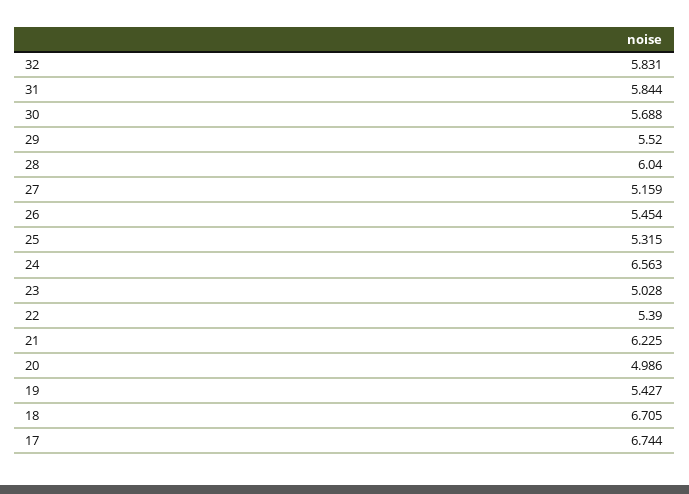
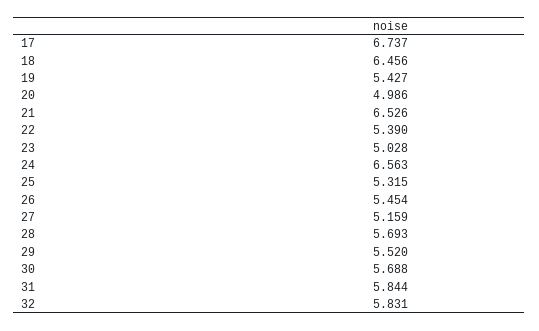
  {
    "32": 5.831,
    "31": 5.844,
    "30": 5.688,
    "29": 5.52,
-   "28": 6.04,
+   "28": 5.693,
    "27": 5.159,
    "26": 5.454,
    "25": 5.315,
    "24": 6.563,
    "23": 5.028,
    "22": 5.39,
-   "21": 6.225,
+   "21": 6.526,
    "20": 4.986,
    "19": 5.427,
-   "18": 6.705,
+   "18": 6.456,
-   "17": 6.744
+   "17": 6.737
  }

